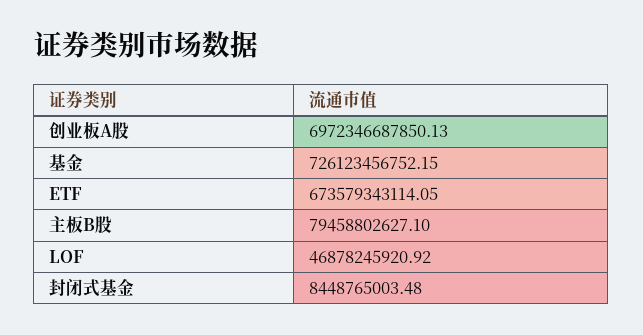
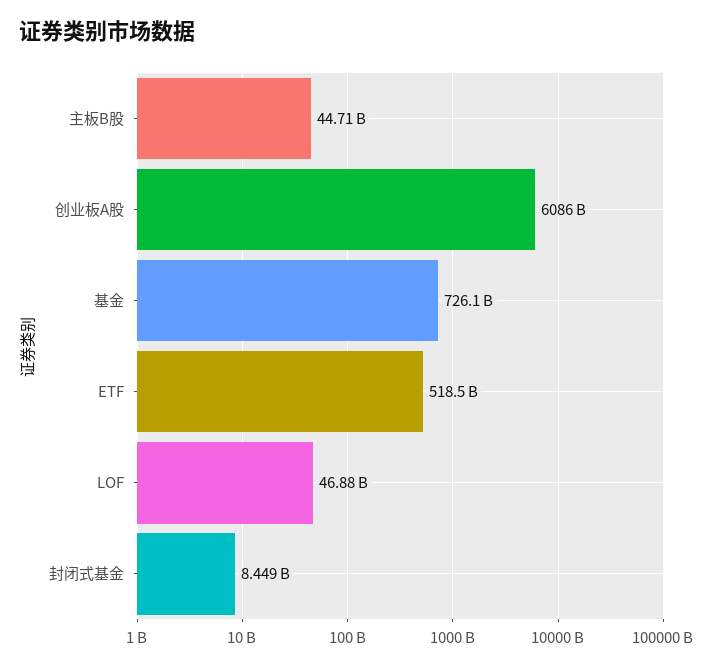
  {
-   "创业板A股": 6972346687850.13,
+   "创业板A股": 6086000000000,
    "基金": 726123456752.15,
-   "ETF": 673579343114.05,
+   "ETF": 518500000000,
-   "主板B股": 79458802627.1,
+   "主板B股": 44710000000,
    "LOF": 46878245920.92,
    "封闭式基金": 8448765003.48
  }

